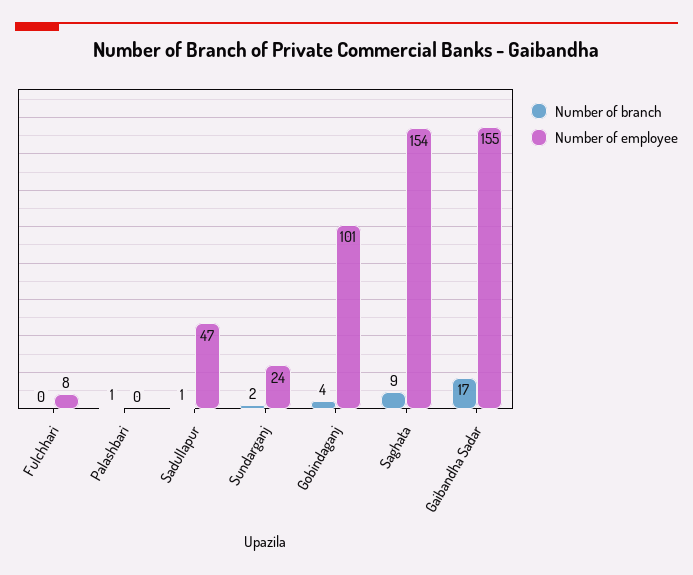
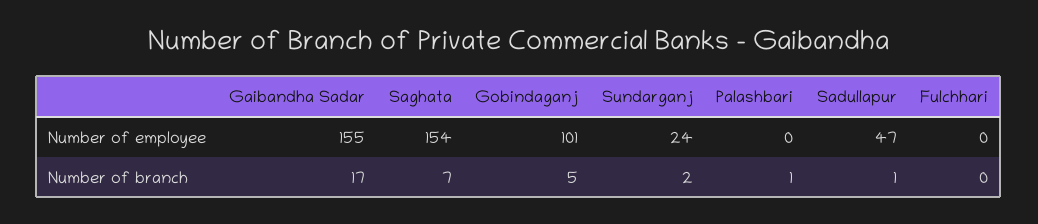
  {
    "Number of branch": {
      "Fulchhari": 0,
      "Palashbari": 1,
      "Sadullapur": 1,
      "Sundarganj": 2,
-     "Gobindaganj": 4,
+     "Gobindaganj": 5,
-     "Saghata": 9,
+     "Saghata": 7,
      "Gaibandha Sadar": 17
    },
    "Number of employee": {
-     "Fulchhari": 8,
+     "Fulchhari": 0,
      "Palashbari": 0,
      "Sadullapur": 47,
      "Sundarganj": 24,
      "Gobindaganj": 101,
      "Saghata": 154,
      "Gaibandha Sadar": 155
    }
  }

